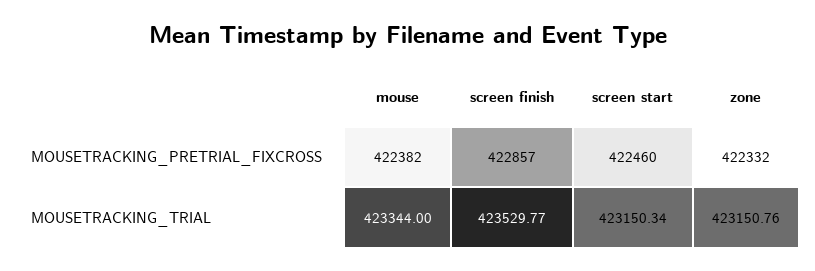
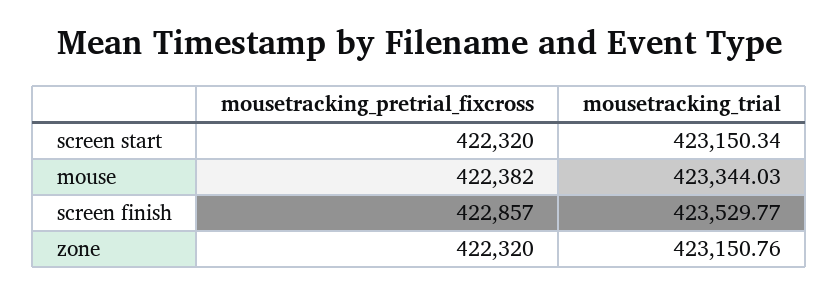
  {
    "mouse": {
      "MOUSETRACKING_PRETRIAL_FIXCROSS": 422382,
-     "MOUSETRACKING_TRIAL": 423344
+     "MOUSETRACKING_TRIAL": 423344.03
    },
    "screen finish": {
      "MOUSETRACKING_PRETRIAL_FIXCROSS": 422857,
      "MOUSETRACKING_TRIAL": 423529.77
    },
    "screen start": {
-     "MOUSETRACKING_PRETRIAL_FIXCROSS": 422460,
+     "MOUSETRACKING_PRETRIAL_FIXCROSS": 422320,
      "MOUSETRACKING_TRIAL": 423150.34
    },
    "zone": {
-     "MOUSETRACKING_PRETRIAL_FIXCROSS": 422332,
+     "MOUSETRACKING_PRETRIAL_FIXCROSS": 422320,
      "MOUSETRACKING_TRIAL": 423150.76
    }
  }

